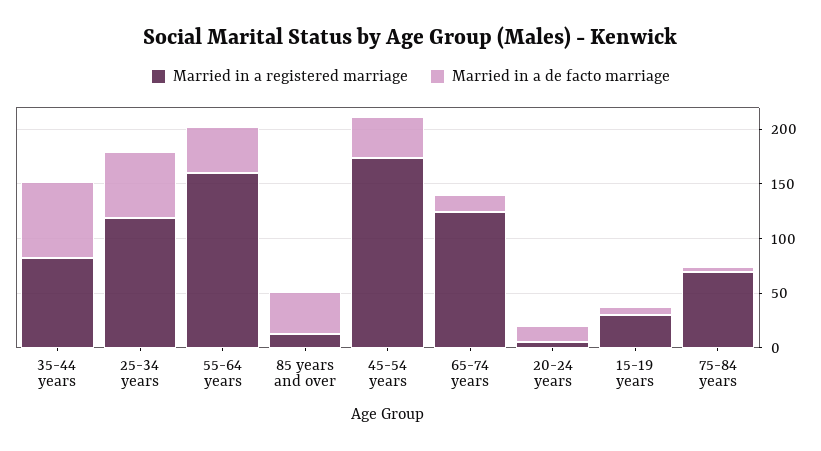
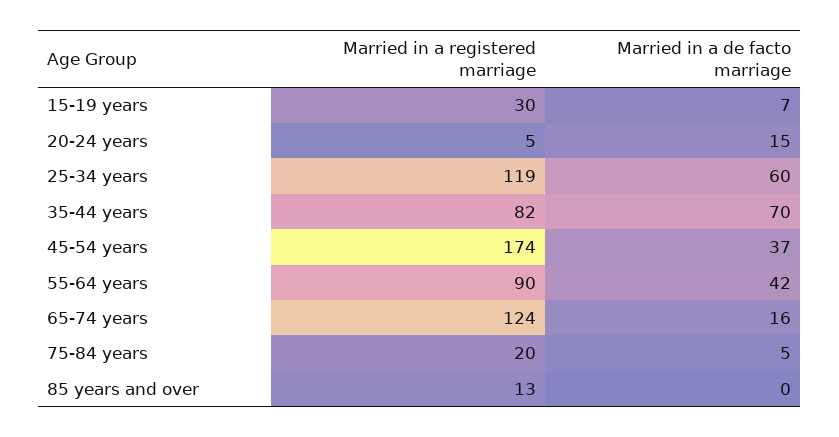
  {
    "Married in a registered marriage": {
      "35-44 years": 82,
      "25-34 years": 119,
-     "55-64 years": 160,
+     "55-64 years": 90,
      "85 years and over": 13,
      "45-54 years": 174,
      "65-74 years": 124,
      "20-24 years": 5,
      "15-19 years": 30,
-     "75-84 years": 70
+     "75-84 years": 20
    },
    "Married in a de facto marriage": {
      "35-44 years": 70,
      "25-34 years": 60,
      "55-64 years": 42,
-     "85 years and over": 40,
+     "85 years and over": 0,
      "45-54 years": 37,
      "65-74 years": 16,
      "20-24 years": 15,
      "15-19 years": 7,
      "75-84 years": 5
    }
  }

